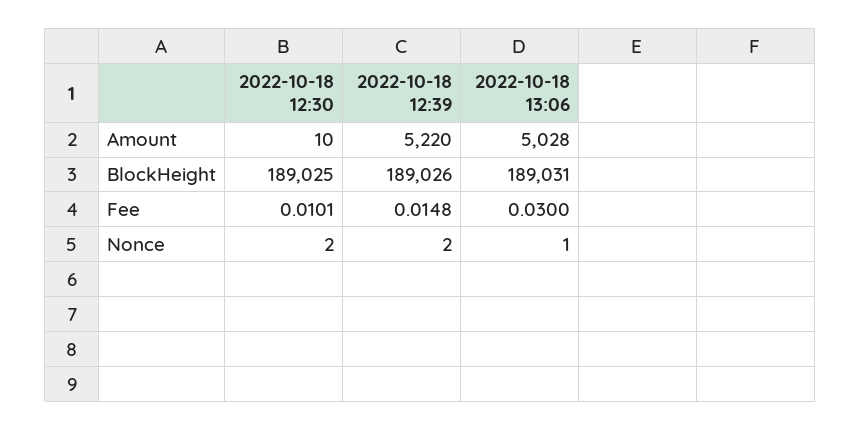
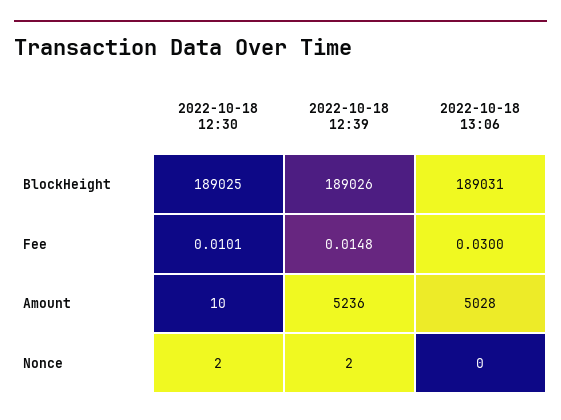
  {
    "2022-10-18 12:30": {
      "Amount": 10,
      "BlockHeight": 189025,
      "Fee": 0.0101,
      "Nonce": 2
    },
    "2022-10-18 12:39": {
-     "Amount": 5220,
+     "Amount": 5236,
      "BlockHeight": 189026,
      "Fee": 0.0148,
      "Nonce": 2
    },
    "2022-10-18 13:06": {
      "Amount": 5028,
      "BlockHeight": 189031,
      "Fee": 0.03,
-     "Nonce": 1
+     "Nonce": 0
    }
  }

